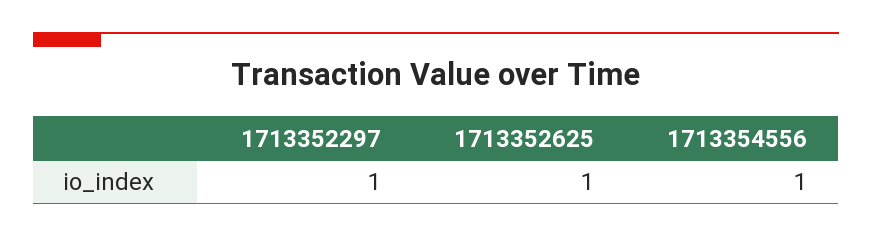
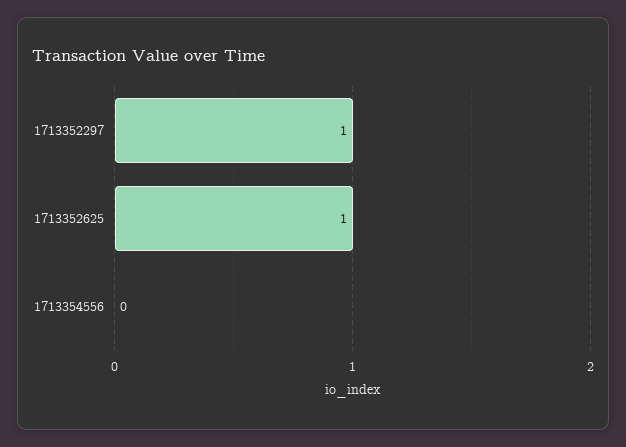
  {
    "1713352297": 1,
    "1713352625": 1,
-   "1713354556": 1
+   "1713354556": 0
  }

